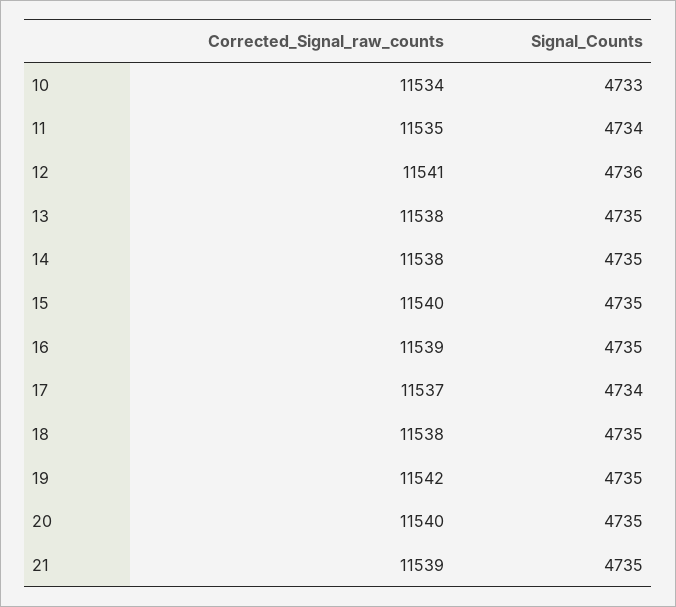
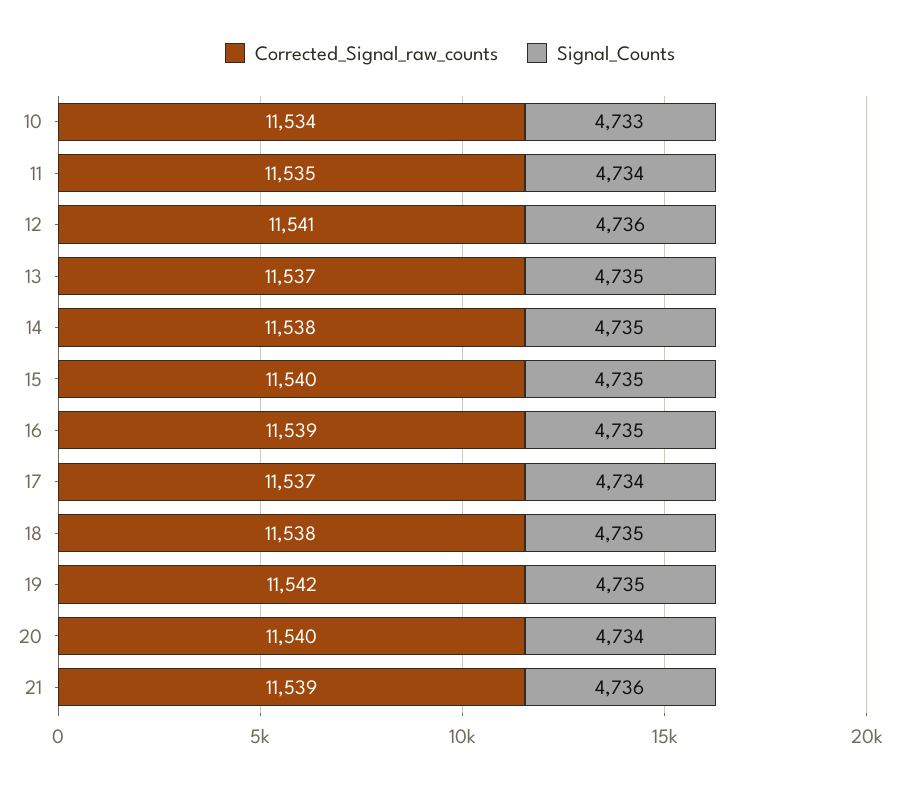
  {
    "Corrected_Signal_raw_counts": {
      "10": 11534,
      "11": 11535,
      "12": 11541,
-     "13": 11538,
+     "13": 11537,
      "14": 11538,
      "15": 11540,
      "16": 11539,
      "17": 11537,
      "18": 11538,
      "19": 11542,
      "20": 11540,
      "21": 11539
    },
    "Signal_Counts": {
      "10": 4733,
      "11": 4734,
      "12": 4736,
      "13": 4735,
      "14": 4735,
      "15": 4735,
      "16": 4735,
      "17": 4734,
      "18": 4735,
      "19": 4735,
-     "20": 4735,
+     "20": 4734,
-     "21": 4735
+     "21": 4736
    }
  }

